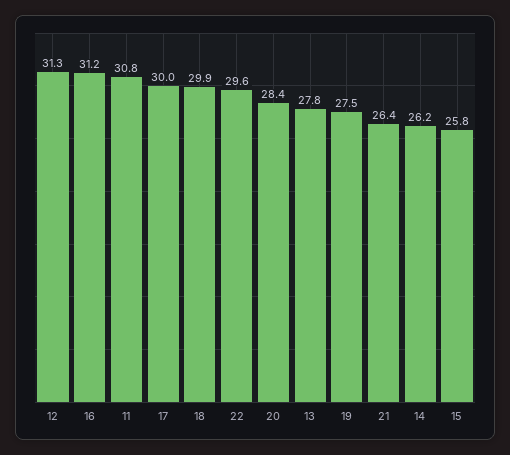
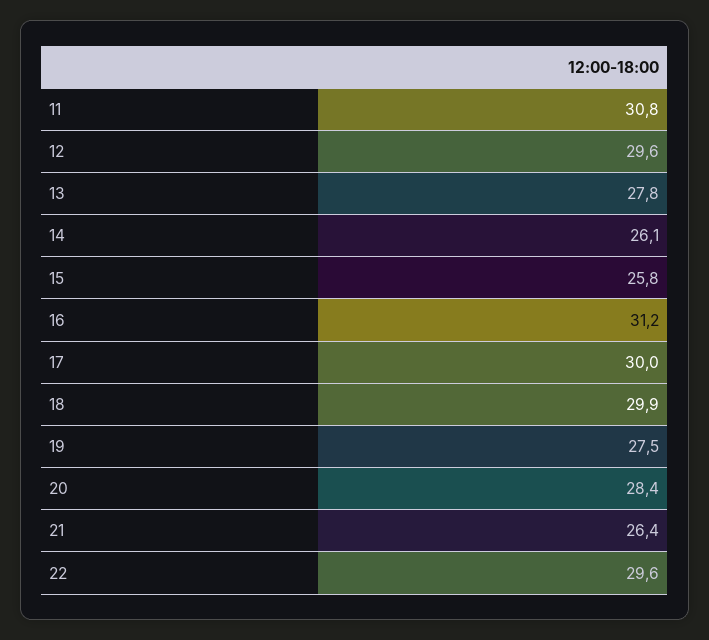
  {
-   "12": 31.3,
+   "12": 29.6,
    "16": 31.2,
    "11": 30.8,
    "17": 30,
    "18": 29.9,
    "22": 29.6,
    "20": 28.4,
    "13": 27.8,
    "19": 27.5,
    "21": 26.4,
-   "14": 26.2,
+   "14": 26.1,
    "15": 25.8
  }

